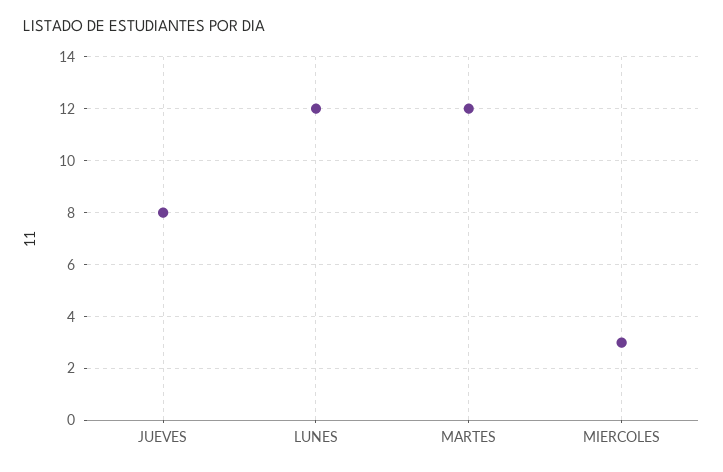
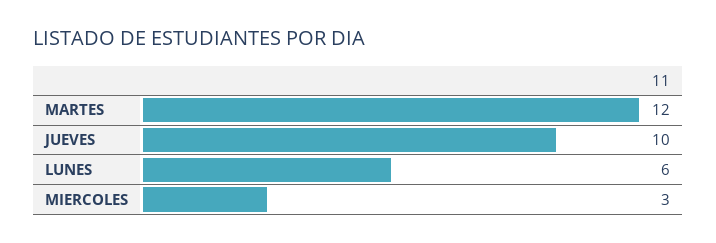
  {
-   "JUEVES": 8,
+   "JUEVES": 10,
-   "LUNES": 12,
+   "LUNES": 6,
    "MARTES": 12,
    "MIERCOLES": 3
  }

